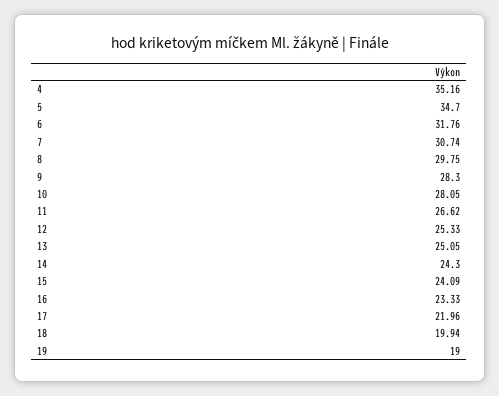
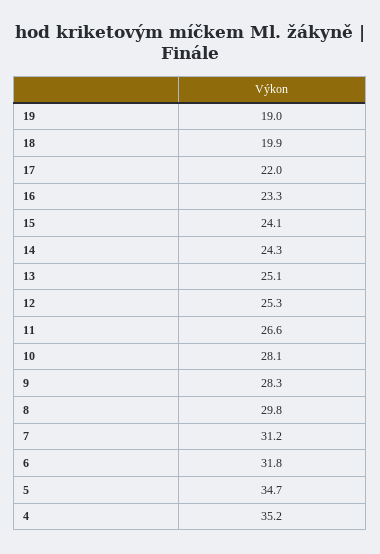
  {
    "4": 35.16,
    "5": 34.7,
    "6": 31.76,
-   "7": 30.74,
+   "7": 31.2,
    "8": 29.75,
    "9": 28.3,
    "10": 28.05,
    "11": 26.62,
    "12": 25.33,
    "13": 25.05,
    "14": 24.3,
    "15": 24.09,
    "16": 23.33,
    "17": 21.96,
    "18": 19.94,
    "19": 19
  }

